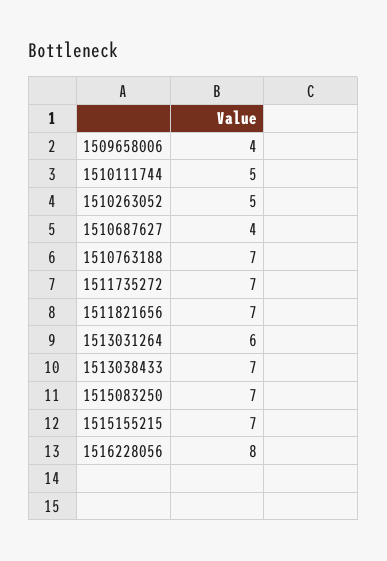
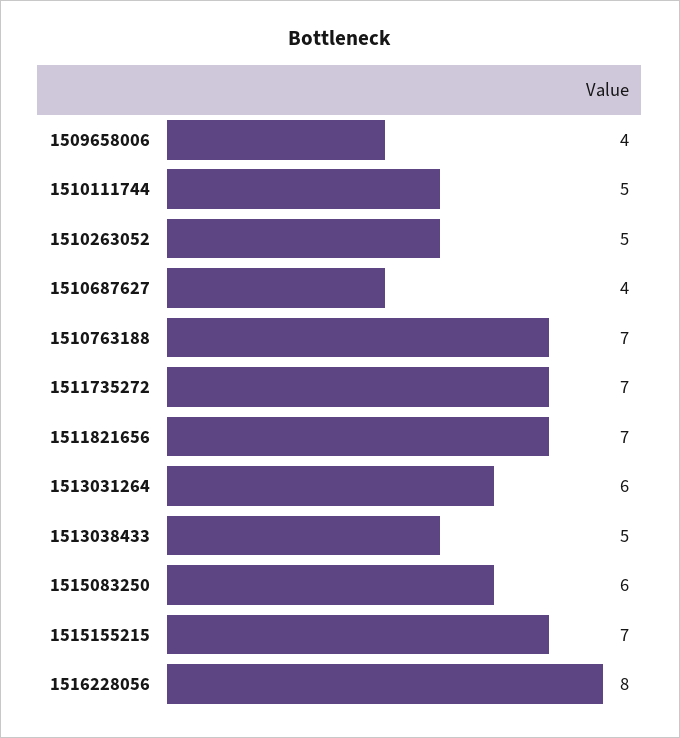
  {
    "1509658006": 4,
    "1510111744": 5,
    "1510263052": 5,
    "1510687627": 4,
    "1510763188": 7,
    "1511735272": 7,
    "1511821656": 7,
    "1513031264": 6,
-   "1513038433": 7,
+   "1513038433": 5,
-   "1515083250": 7,
+   "1515083250": 6,
    "1515155215": 7,
    "1516228056": 8
  }

